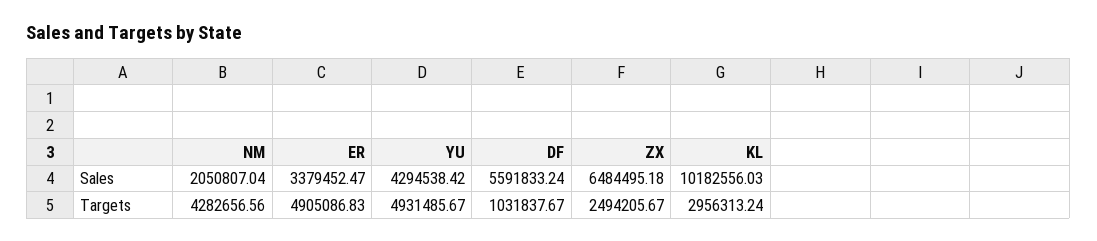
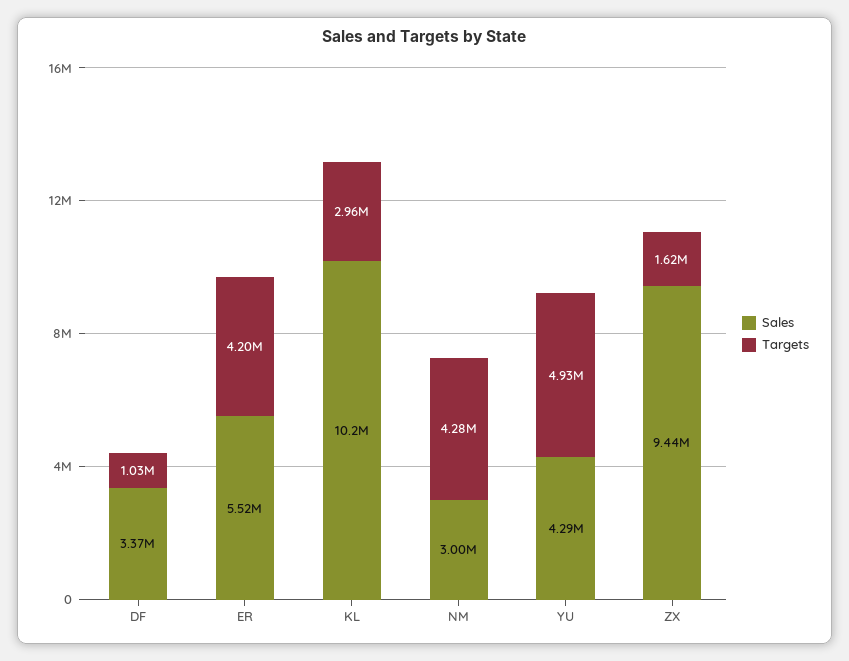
  {
    "Sales": {
-     "NM": 2050807.04,
+     "NM": 3000000,
-     "ER": 3379452.47,
+     "ER": 5520000,
      "YU": 4294538.42,
-     "DF": 5591833.24,
+     "DF": 3370000,
-     "ZX": 6484495.18,
+     "ZX": 9440000,
      "KL": 10182556.03
    },
    "Targets": {
      "NM": 4282656.56,
-     "ER": 4905086.83,
+     "ER": 4200000,
      "YU": 4931485.67,
      "DF": 1031837.67,
-     "ZX": 2494205.67,
+     "ZX": 1620000,
      "KL": 2956313.24
    }
  }

